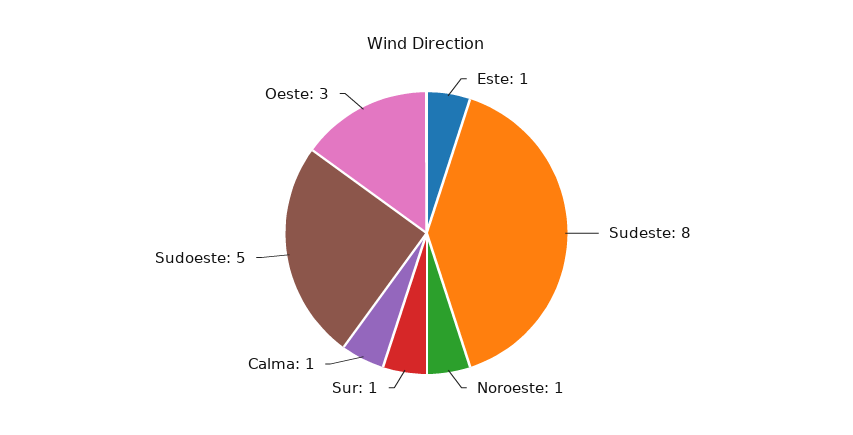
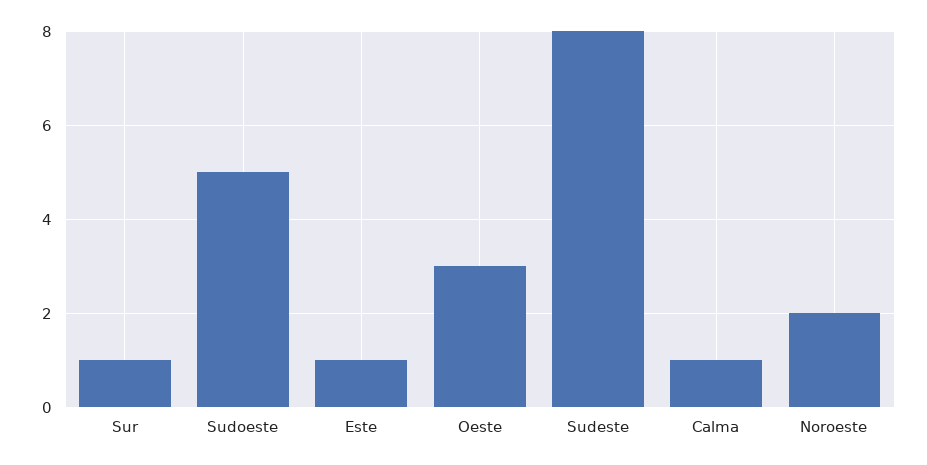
  {
    "Este": 1,
    "Sudeste": 8,
-   "Noroeste": 1,
+   "Noroeste": 2,
    "Sur": 1,
    "Calma": 1,
    "Sudoeste": 5,
    "Oeste": 3
  }

